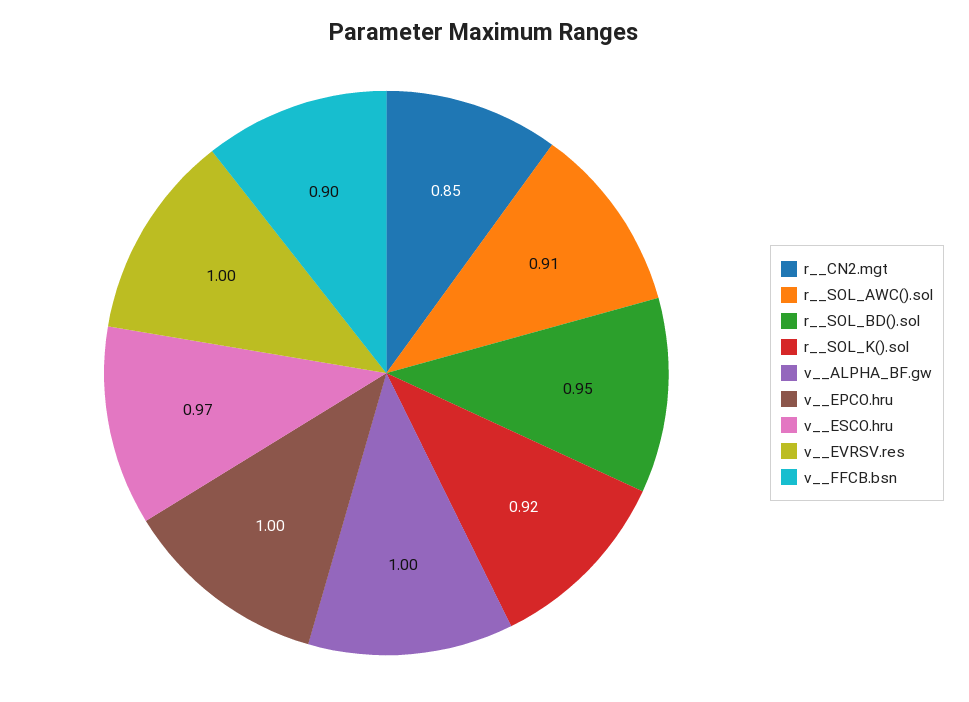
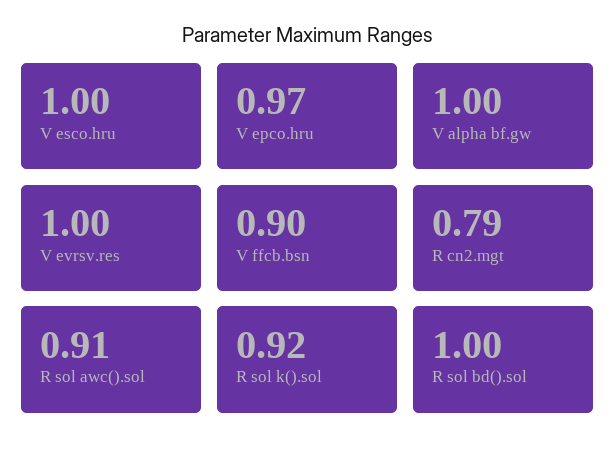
  {
-   "r__CN2.mgt": 0.85,
+   "r__CN2.mgt": 0.79,
    "r__SOL_AWC().sol": 0.91,
-   "r__SOL_BD().sol": 0.95,
+   "r__SOL_BD().sol": 1,
    "r__SOL_K().sol": 0.92,
    "v__ALPHA_BF.gw": 1,
-   "v__EPCO.hru": 1,
+   "v__EPCO.hru": 0.97,
-   "v__ESCO.hru": 0.97,
+   "v__ESCO.hru": 1,
    "v__EVRSV.res": 1,
    "v__FFCB.bsn": 0.9
  }

